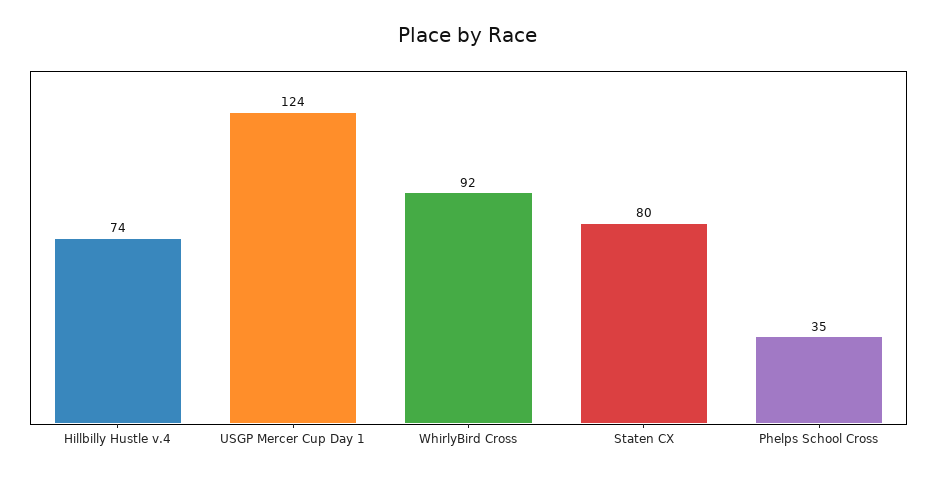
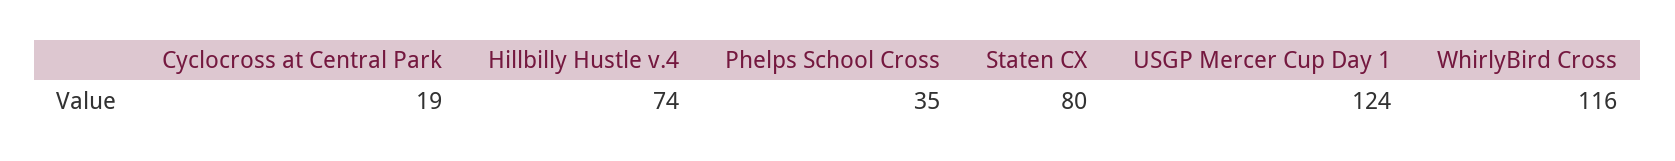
  {
    "Hillbilly Hustle v.4": 74,
    "USGP Mercer Cup Day 1": 124,
-   "WhirlyBird Cross": 92,
+   "WhirlyBird Cross": 116,
    "Staten CX": 80,
-   "Phelps School Cross": 35
+   "Phelps School Cross": 35,
+   "Cyclocross at Central Park": 19
  }

